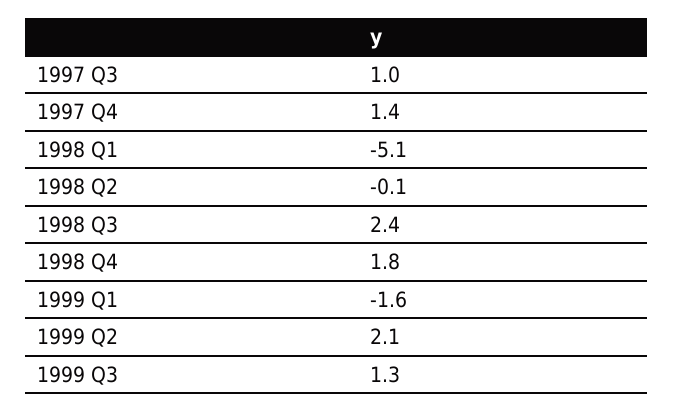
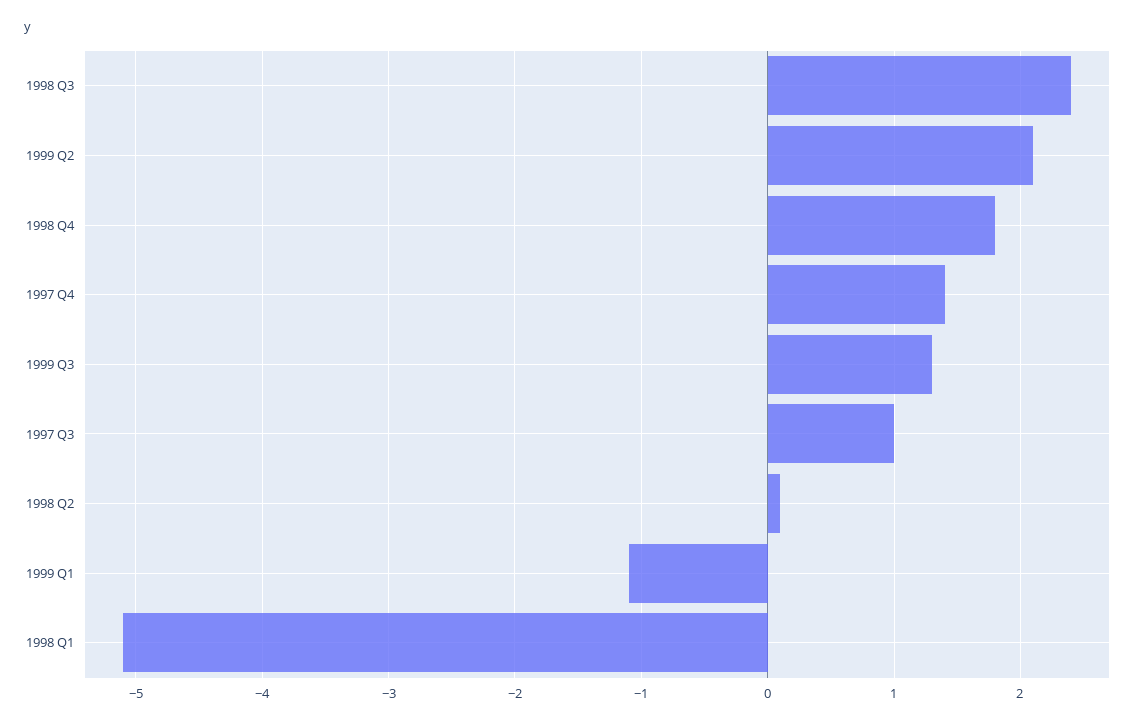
  {
    "1997 Q3": 1,
    "1997 Q4": 1.4,
    "1998 Q1": -5.1,
-   "1998 Q2": -0.1,
+   "1998 Q2": 0.1,
    "1998 Q3": 2.4,
    "1998 Q4": 1.8,
-   "1999 Q1": -1.6,
+   "1999 Q1": -1.1,
    "1999 Q2": 2.1,
    "1999 Q3": 1.3
  }

